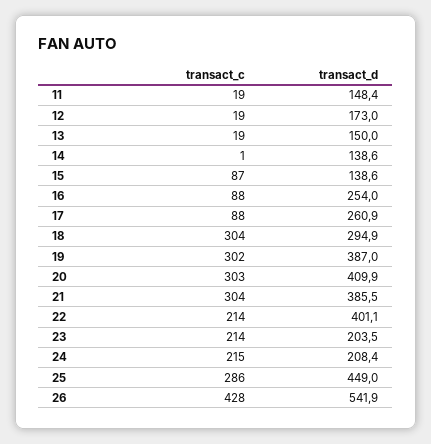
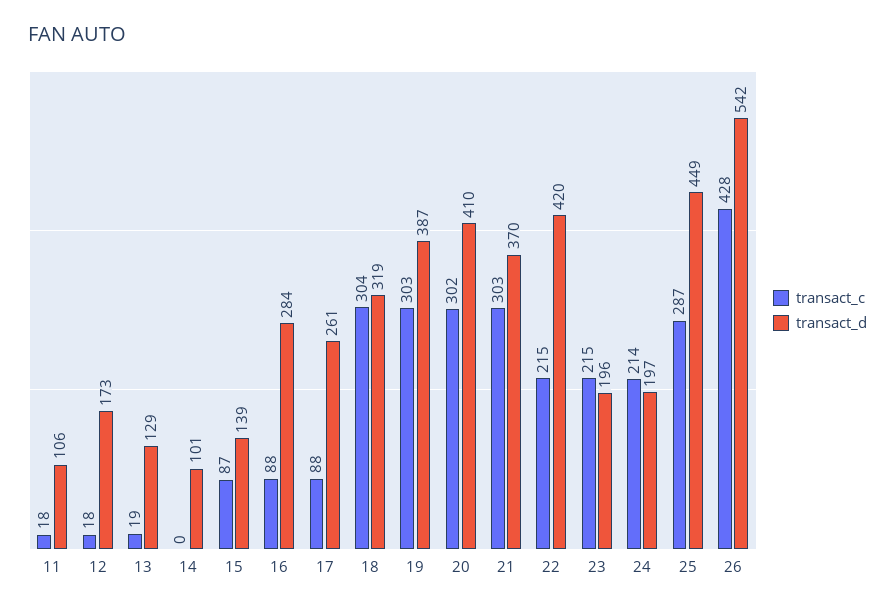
  {
    "transact_c": {
-     "11": 19,
+     "11": 18,
-     "12": 19,
+     "12": 18,
      "13": 19,
-     "14": 1,
+     "14": 0,
      "15": 87,
      "16": 88,
      "17": 88,
      "18": 304,
-     "19": 302,
+     "19": 303,
-     "20": 303,
+     "20": 302,
-     "21": 304,
+     "21": 303,
-     "22": 214,
+     "22": 215,
-     "23": 214,
+     "23": 215,
-     "24": 215,
+     "24": 214,
-     "25": 286,
+     "25": 287,
      "26": 428
    },
    "transact_d": {
-     "11": 148.4,
+     "11": 106,
      "12": 173,
-     "13": 150,
+     "13": 129,
-     "14": 138.6,
+     "14": 101,
      "15": 138.6,
-     "16": 254,
+     "16": 284,
      "17": 260.9,
-     "18": 294.9,
+     "18": 319,
      "19": 387,
      "20": 409.9,
-     "21": 385.5,
+     "21": 370,
-     "22": 401.1,
+     "22": 420,
-     "23": 203.5,
+     "23": 196,
-     "24": 208.4,
+     "24": 197,
      "25": 449,
      "26": 541.9
    }
  }

